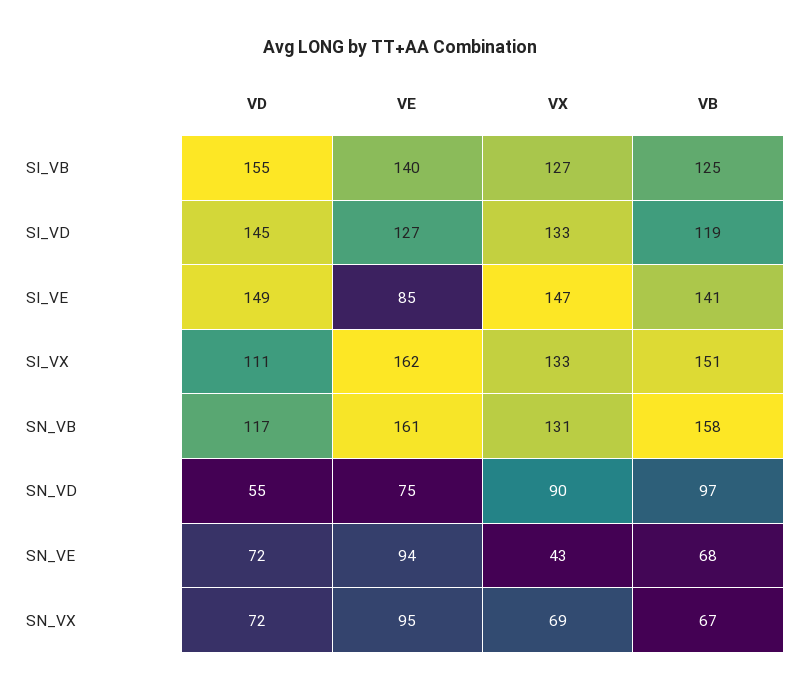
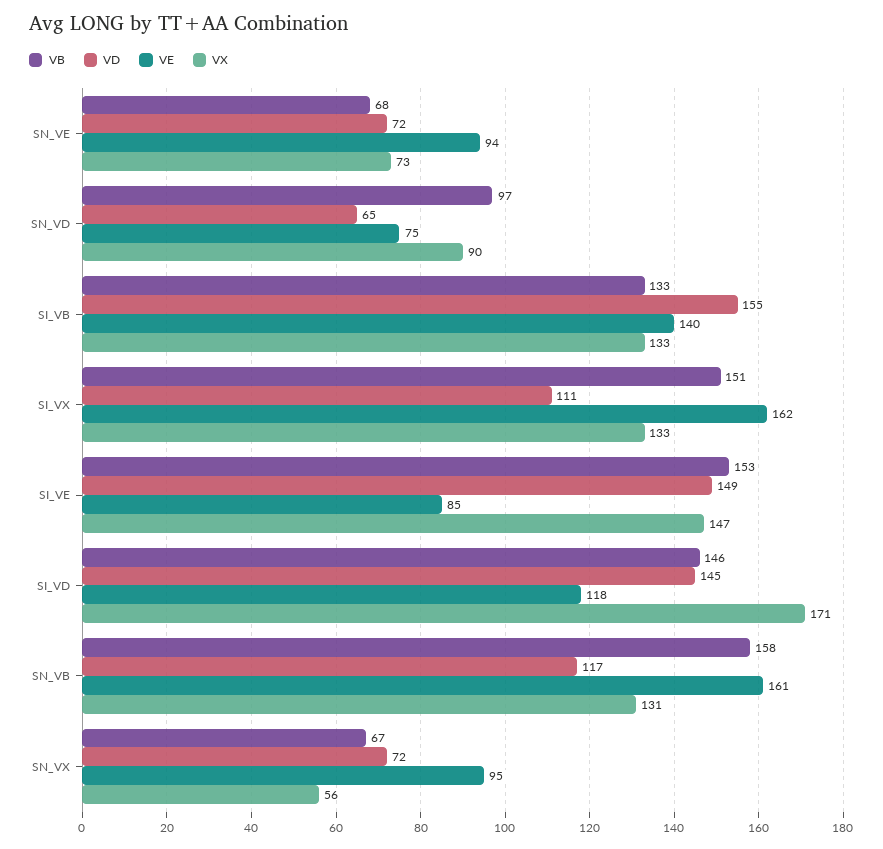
  {
    "VD": {
      "SI_VB": 155,
      "SI_VD": 145,
      "SI_VE": 149,
      "SI_VX": 111,
      "SN_VB": 117,
-     "SN_VD": 55,
+     "SN_VD": 65,
      "SN_VE": 72,
      "SN_VX": 72
    },
    "VE": {
      "SI_VB": 140,
-     "SI_VD": 127,
+     "SI_VD": 118,
      "SI_VE": 85,
      "SI_VX": 162,
      "SN_VB": 161,
      "SN_VD": 75,
      "SN_VE": 94,
      "SN_VX": 95
    },
    "VX": {
-     "SI_VB": 127,
+     "SI_VB": 133,
-     "SI_VD": 133,
+     "SI_VD": 171,
      "SI_VE": 147,
      "SI_VX": 133,
      "SN_VB": 131,
      "SN_VD": 90,
-     "SN_VE": 43,
+     "SN_VE": 73,
-     "SN_VX": 69
+     "SN_VX": 56
    },
    "VB": {
-     "SI_VB": 125,
+     "SI_VB": 133,
-     "SI_VD": 119,
+     "SI_VD": 146,
-     "SI_VE": 141,
+     "SI_VE": 153,
      "SI_VX": 151,
      "SN_VB": 158,
      "SN_VD": 97,
      "SN_VE": 68,
      "SN_VX": 67
    }
  }

